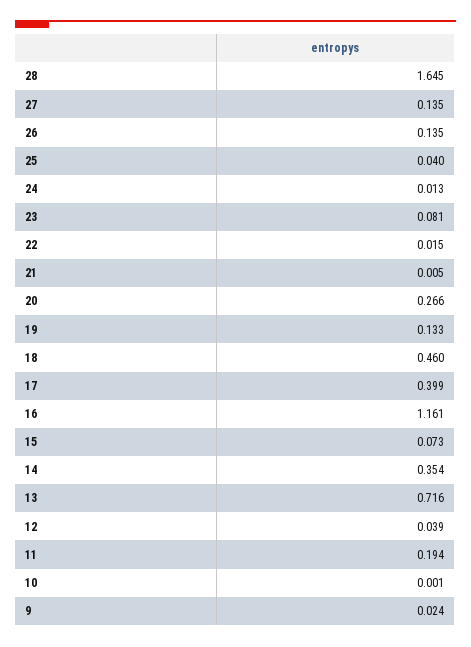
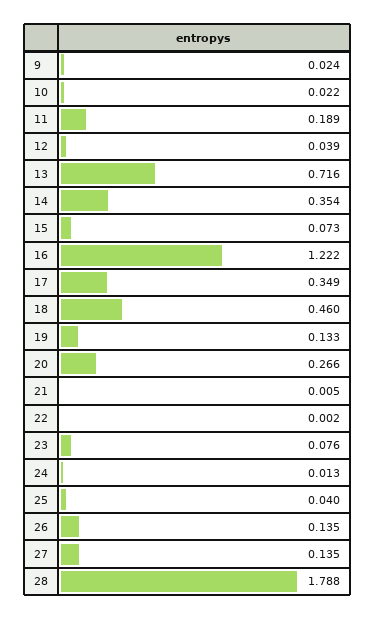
  {
-   "28": 1.645,
+   "28": 1.788,
    "27": 0.135,
    "26": 0.135,
    "25": 0.04,
    "24": 0.013,
-   "23": 0.081,
+   "23": 0.076,
-   "22": 0.015,
+   "22": 0.002,
    "21": 0.005,
    "20": 0.266,
    "19": 0.133,
    "18": 0.46,
-   "17": 0.399,
+   "17": 0.349,
-   "16": 1.161,
+   "16": 1.222,
    "15": 0.073,
    "14": 0.354,
    "13": 0.716,
    "12": 0.039,
-   "11": 0.194,
+   "11": 0.189,
-   "10": 0.001,
+   "10": 0.022,
    "9": 0.024
  }

